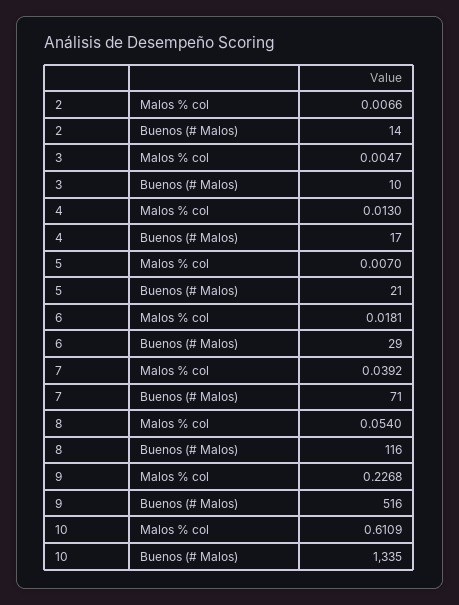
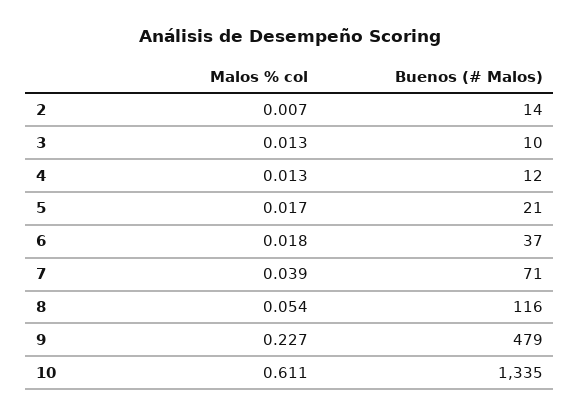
  {
    "2": {
      "Malos % col": 0.0066,
      "Buenos (# Malos)": 14
    },
    "3": {
-     "Malos % col": 0.0047,
+     "Malos % col": 0.013,
      "Buenos (# Malos)": 10
    },
    "4": {
      "Malos % col": 0.013,
-     "Buenos (# Malos)": 17
+     "Buenos (# Malos)": 12
    },
    "5": {
-     "Malos % col": 0.007,
+     "Malos % col": 0.017,
      "Buenos (# Malos)": 21
    },
    "6": {
      "Malos % col": 0.0181,
-     "Buenos (# Malos)": 29
+     "Buenos (# Malos)": 37
    },
    "7": {
      "Malos % col": 0.0392,
      "Buenos (# Malos)": 71
    },
    "8": {
      "Malos % col": 0.054,
      "Buenos (# Malos)": 116
    },
    "9": {
      "Malos % col": 0.2268,
-     "Buenos (# Malos)": 516
+     "Buenos (# Malos)": 479
    },
    "10": {
      "Malos % col": 0.6109,
      "Buenos (# Malos)": 1335
    }
  }

